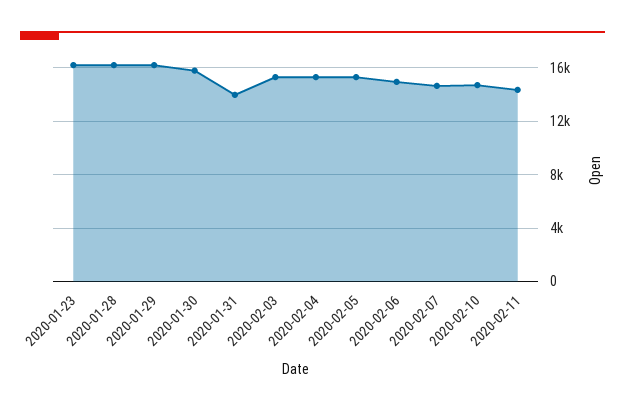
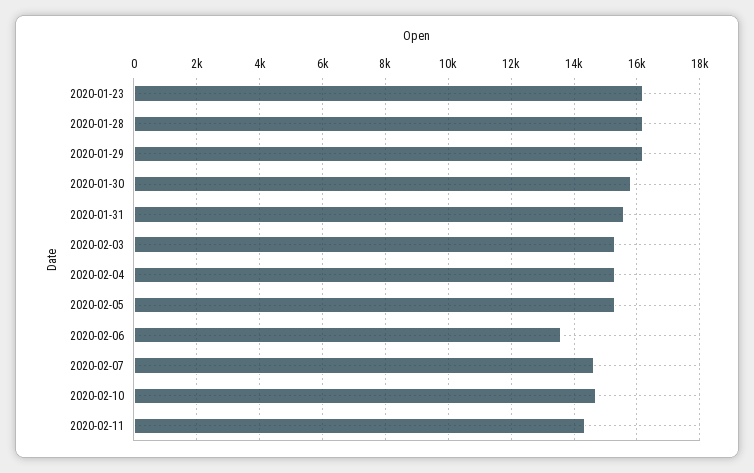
  {
    "2020-01-23": 16200,
    "2020-01-28": 16200,
    "2020-01-29": 16200,
    "2020-01-30": 15800,
-   "2020-01-31": 14000,
+   "2020-01-31": 15600,
    "2020-02-03": 15400,
    "2020-02-04": 15400,
    "2020-02-05": 15400,
-   "2020-02-06": 15000,
+   "2020-02-06": 13600,
    "2020-02-07": 14600,
    "2020-02-10": 14800,
    "2020-02-11": 14400
  }

